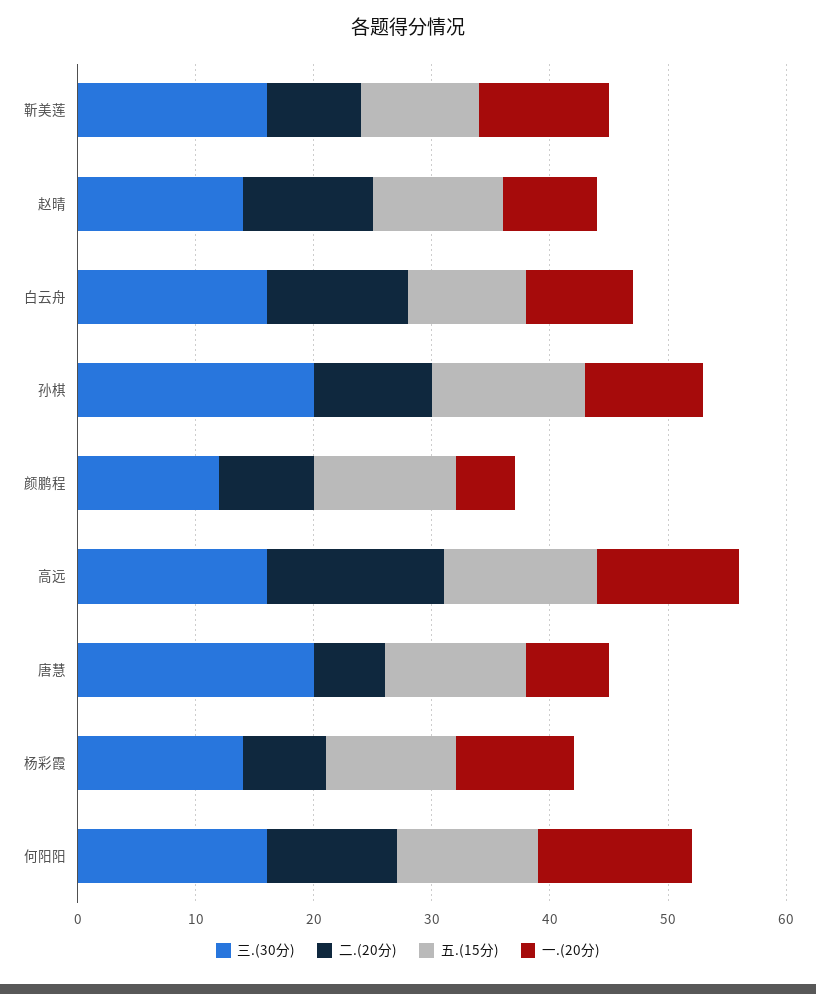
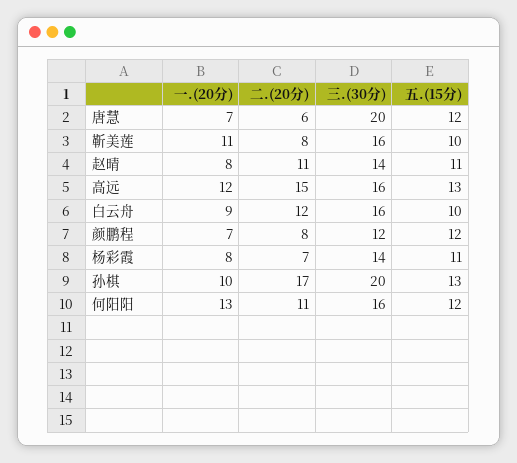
  {
    "三.(30分)": {
      "靳美莲": 16,
      "赵晴": 14,
      "白云舟": 16,
      "孙棋": 20,
      "颜鹏程": 12,
      "高远": 16,
      "唐慧": 20,
      "杨彩霞": 14,
      "何阳阳": 16
    },
    "二.(20分)": {
      "靳美莲": 8,
      "赵晴": 11,
      "白云舟": 12,
-     "孙棋": 10,
+     "孙棋": 17,
      "颜鹏程": 8,
      "高远": 15,
      "唐慧": 6,
      "杨彩霞": 7,
      "何阳阳": 11
    },
    "五.(15分)": {
      "靳美莲": 10,
      "赵晴": 11,
      "白云舟": 10,
      "孙棋": 13,
      "颜鹏程": 12,
      "高远": 13,
      "唐慧": 12,
      "杨彩霞": 11,
      "何阳阳": 12
    },
    "一.(20分)": {
      "靳美莲": 11,
      "赵晴": 8,
      "白云舟": 9,
      "孙棋": 10,
-     "颜鹏程": 5,
+     "颜鹏程": 7,
      "高远": 12,
      "唐慧": 7,
-     "杨彩霞": 10,
+     "杨彩霞": 8,
      "何阳阳": 13
    }
  }

